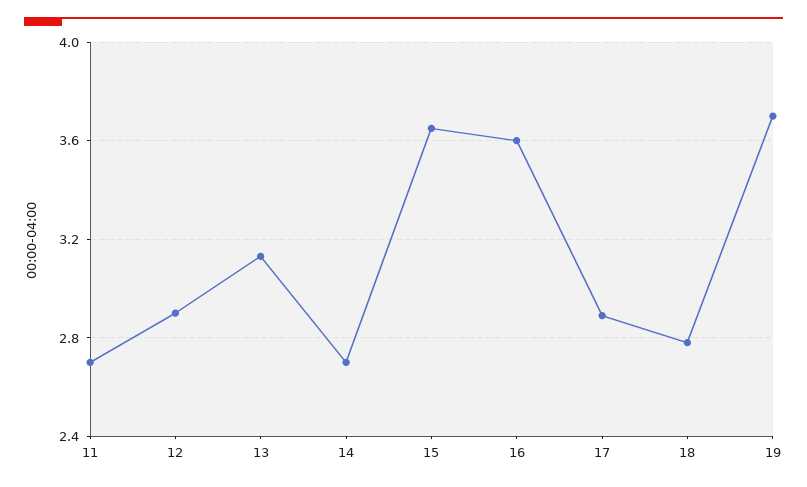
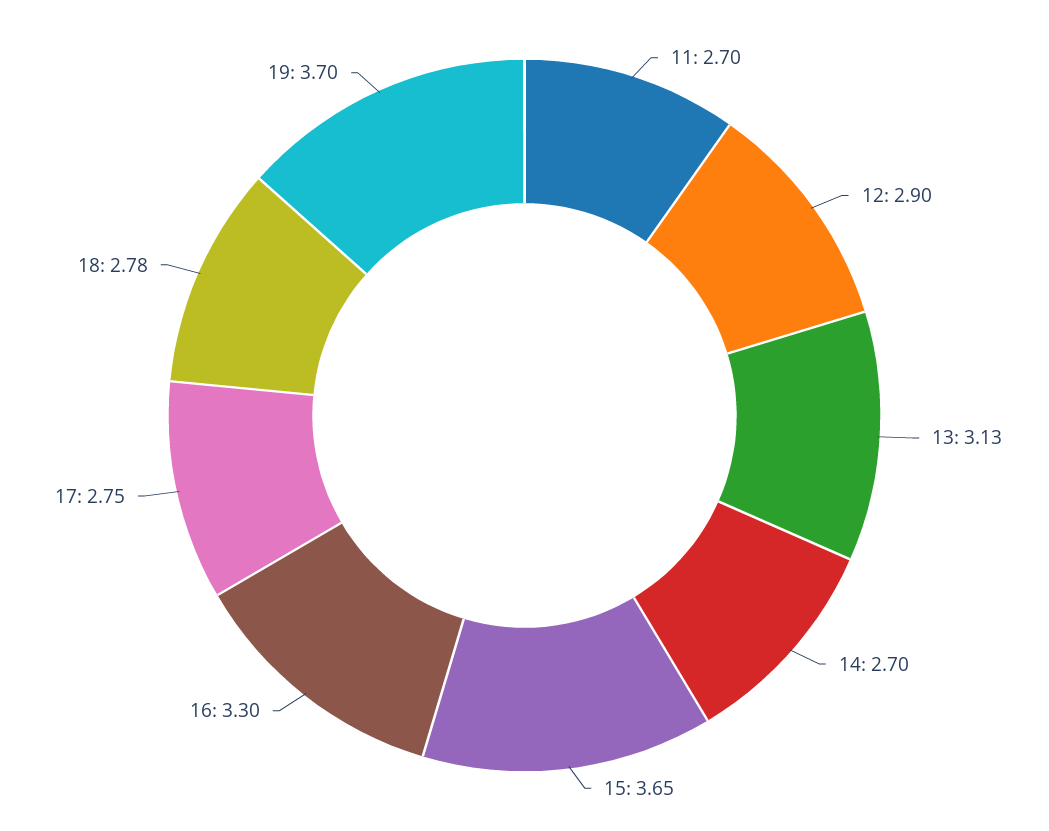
  {
    "11": 2.7,
    "12": 2.9,
    "13": 3.13,
    "14": 2.7,
    "15": 3.65,
-   "16": 3.6,
+   "16": 3.3,
-   "17": 2.9,
+   "17": 2.75,
    "18": 2.78,
    "19": 3.7
  }

